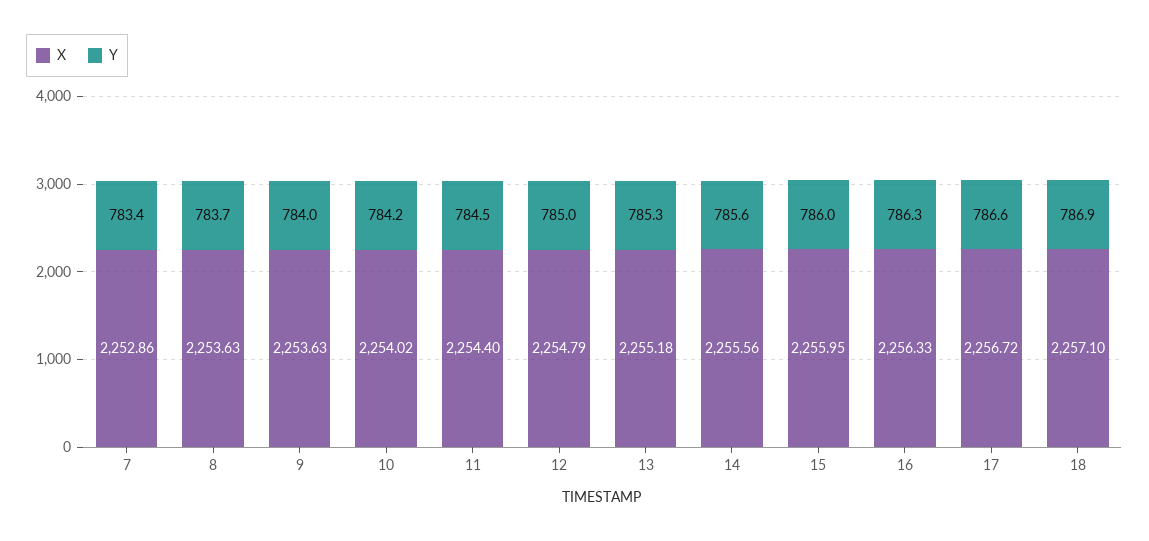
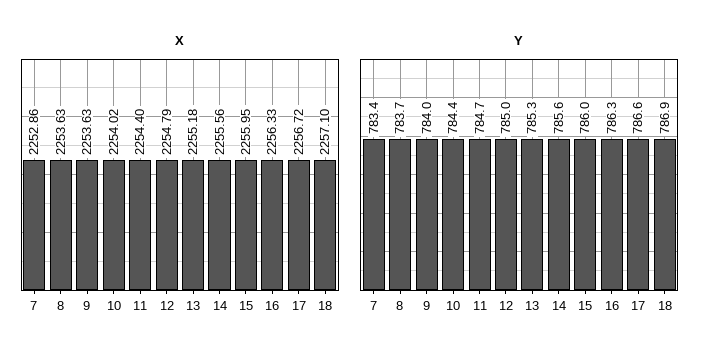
  {
    "X": {
      "7": 2252.86,
      "8": 2253.63,
      "9": 2253.63,
      "10": 2254.02,
      "11": 2254.4,
      "12": 2254.79,
      "13": 2255.18,
      "14": 2255.56,
      "15": 2255.95,
      "16": 2256.33,
      "17": 2256.72,
      "18": 2257.1
    },
    "Y": {
      "7": 783.4,
      "8": 783.7,
      "9": 784,
-     "10": 784.2,
+     "10": 784.4,
-     "11": 784.5,
+     "11": 784.7,
      "12": 785,
      "13": 785.3,
      "14": 785.6,
      "15": 786,
      "16": 786.3,
      "17": 786.6,
      "18": 786.9
    }
  }

